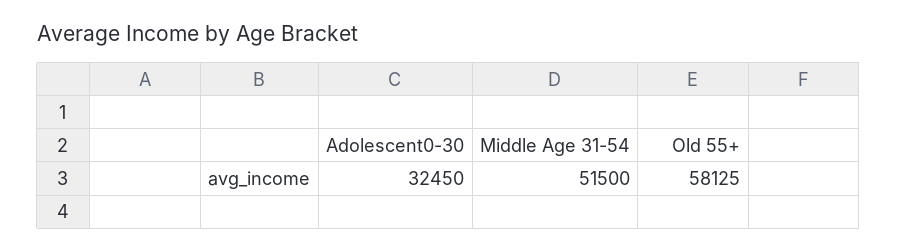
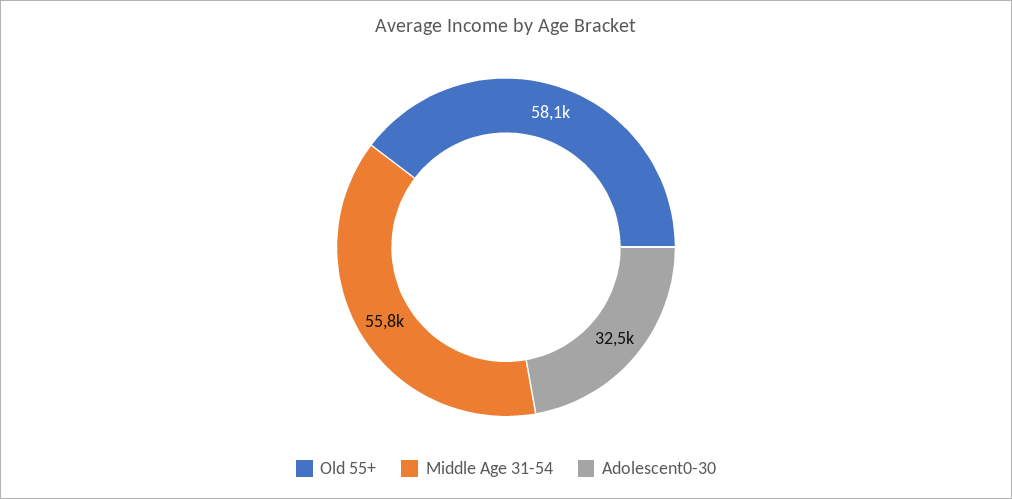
  {
    "Adolescent0-30": 32450,
-   "Middle Age 31-54": 51500,
+   "Middle Age 31-54": 55800,
    "Old 55+": 58125
  }

